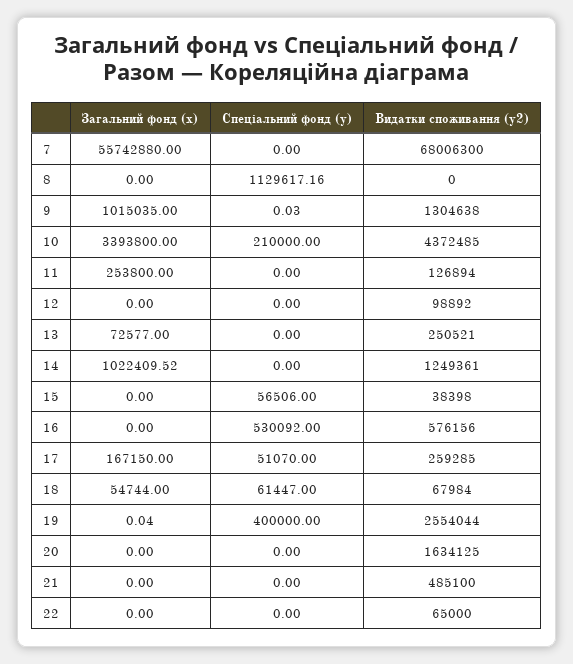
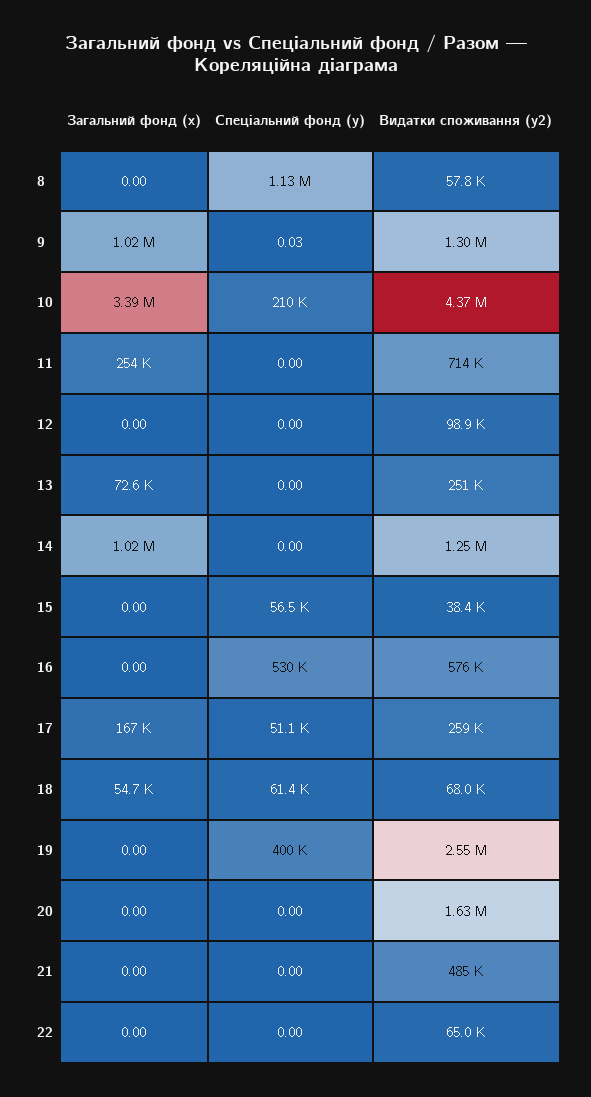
  {
    "Загальний фонд (x)": {
-     "7": 55742880,
      "8": 0,
      "9": 1015035,
      "10": 3393800,
      "11": 253800,
      "12": 0,
      "13": 72577,
      "14": 1022409.52,
      "15": 0,
      "16": 0,
      "17": 167150,
      "18": 54744,
-     "19": 0.04,
+     "19": 0,
      "20": 0,
      "21": 0,
      "22": 0
    },
    "Спеціальний фонд (y)": {
-     "7": 0,
      "8": 1129617.16,
      "9": 0.03,
      "10": 210000,
      "11": 0,
      "12": 0,
      "13": 0,
      "14": 0,
      "15": 56506,
      "16": 530092,
      "17": 51070,
      "18": 61447,
      "19": 400000,
      "20": 0,
      "21": 0,
      "22": 0
    },
    "Видатки споживання (y2)": {
-     "7": 68006300,
-     "8": 0,
+     "8": 57800,
      "9": 1304638,
      "10": 4372485,
-     "11": 126894,
+     "11": 714000,
      "12": 98892,
      "13": 250521,
      "14": 1249361,
      "15": 38398,
      "16": 576156,
      "17": 259285,
      "18": 67984,
      "19": 2554044,
      "20": 1634125,
      "21": 485100,
      "22": 65000
    }
  }

